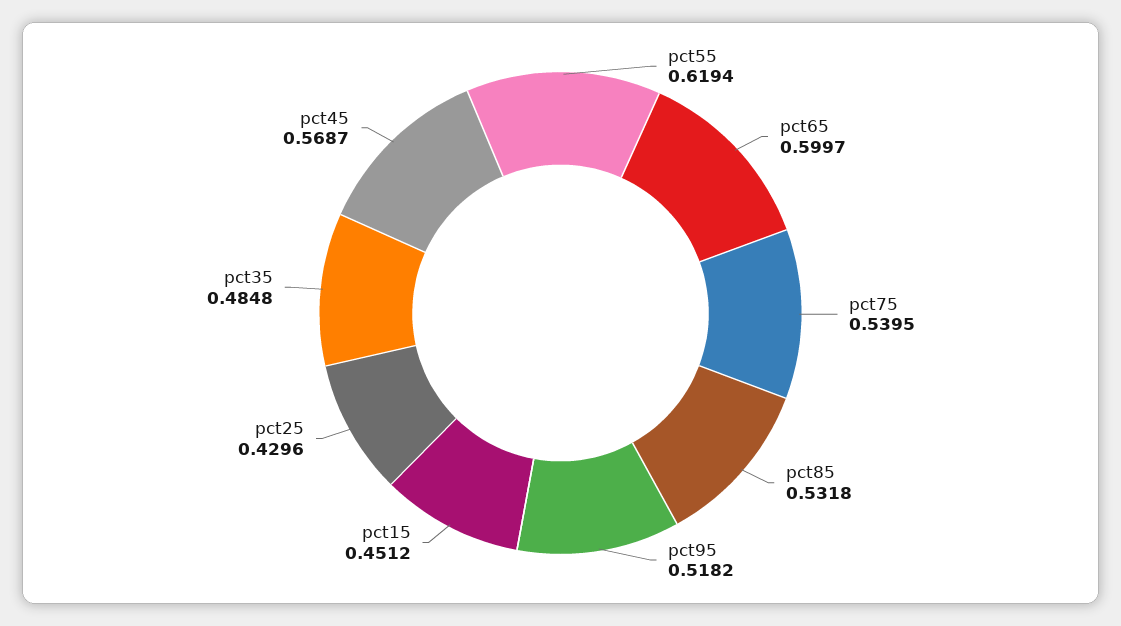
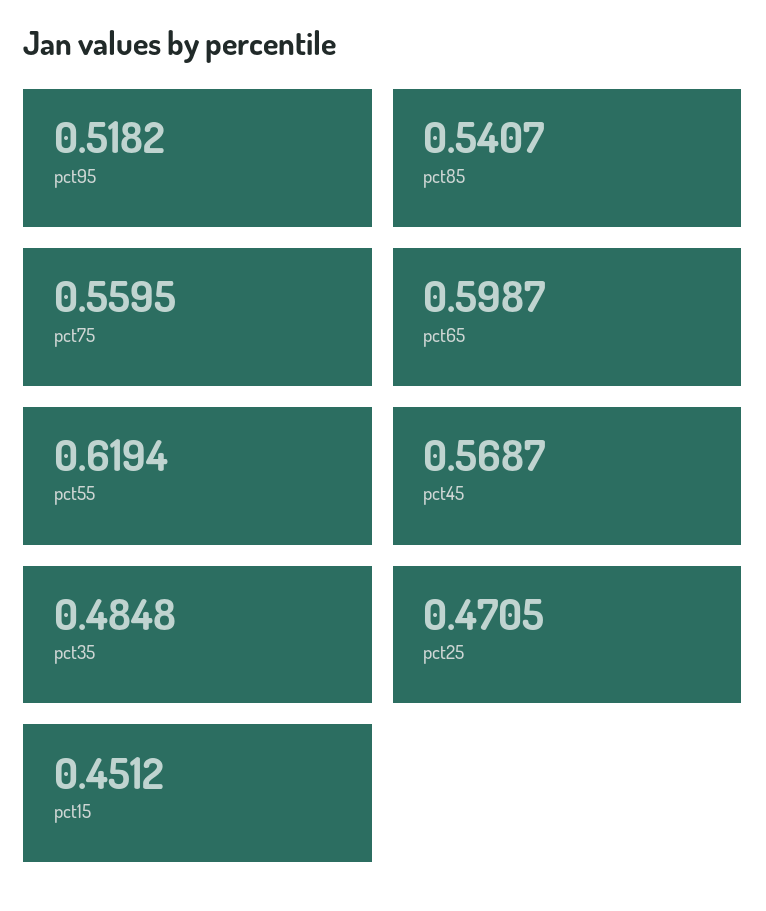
  {
    "pct55": 0.6194,
-   "pct65": 0.5997,
+   "pct65": 0.5987,
-   "pct75": 0.5395,
+   "pct75": 0.5595,
-   "pct85": 0.5318,
+   "pct85": 0.5407,
    "pct95": 0.5182,
    "pct15": 0.4512,
-   "pct25": 0.4296,
+   "pct25": 0.4705,
    "pct35": 0.4848,
    "pct45": 0.5687
  }

